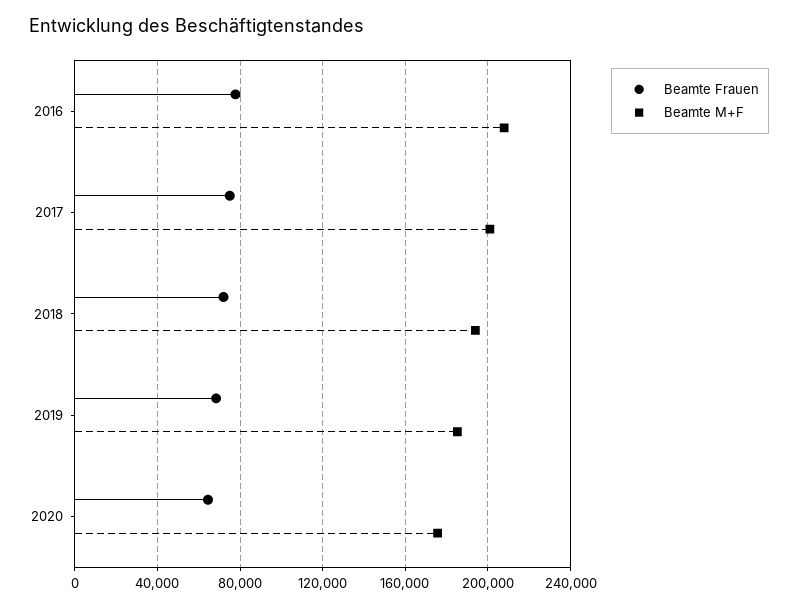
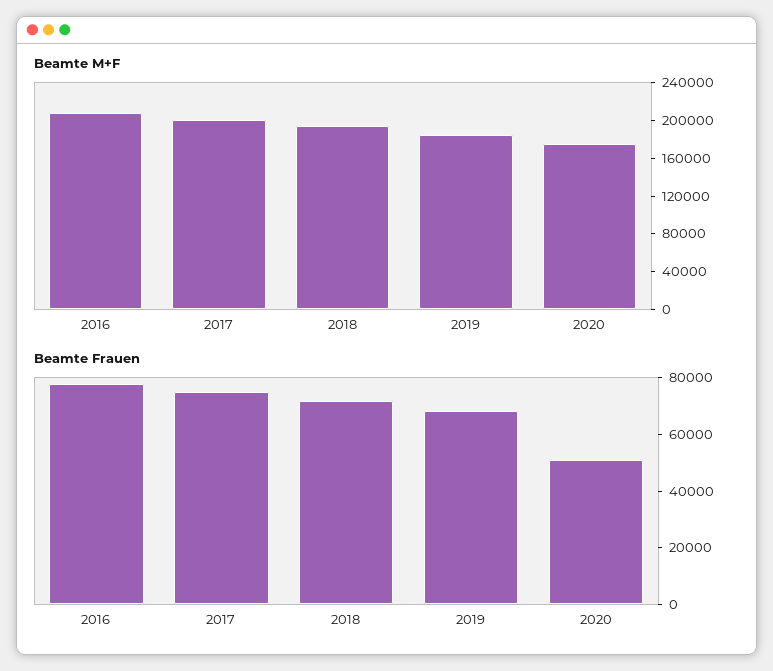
  {
    "Beamte Frauen": {
      "2016": 80000,
      "2017": 75000,
      "2018": 70000,
      "2019": 70000,
-     "2020": 65000
+     "2020": 50000
    },
    "Beamte M+F": {
      "2016": 210000,
      "2017": 200000,
      "2018": 195000,
      "2019": 185000,
      "2020": 175000
    }
  }

